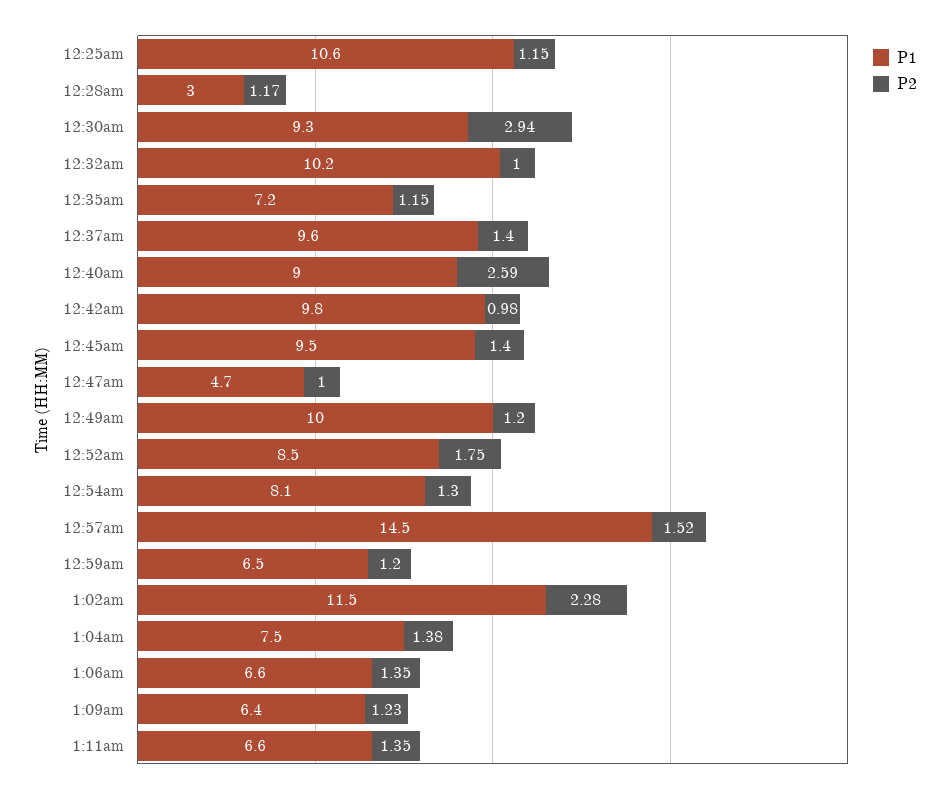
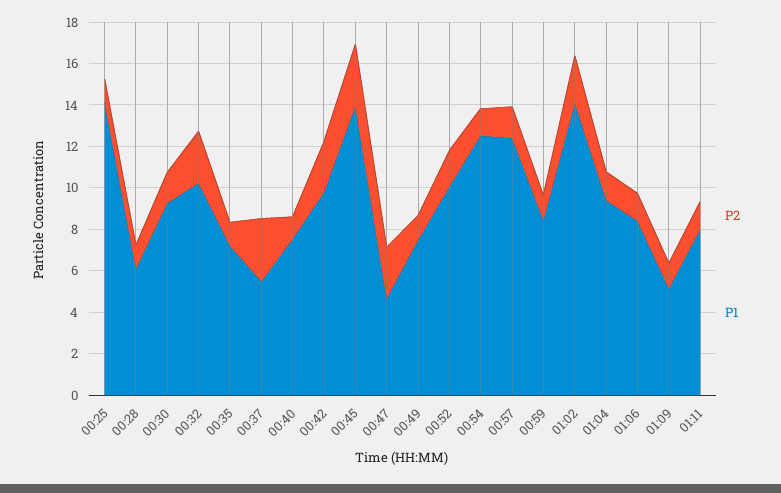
  {
    "P1": {
-     "12:25am": 10.6,
+     "12:25am": 14,
-     "12:28am": 3,
+     "12:28am": 6,
      "12:30am": 9.3,
      "12:32am": 10.2,
      "12:35am": 7.2,
-     "12:37am": 9.6,
+     "12:37am": 5.5,
-     "12:40am": 9,
+     "12:40am": 7.5,
      "12:42am": 9.8,
-     "12:45am": 9.5,
+     "12:45am": 14,
      "12:47am": 4.7,
-     "12:49am": 10,
+     "12:49am": 7.5,
-     "12:52am": 8.5,
+     "12:52am": 10,
-     "12:54am": 8.1,
+     "12:54am": 12.5,
-     "12:57am": 14.5,
+     "12:57am": 12.5,
-     "12:59am": 6.5,
+     "12:59am": 8.5,
-     "1:02am": 11.5,
+     "1:02am": 14,
-     "1:04am": 7.5,
+     "1:04am": 9.5,
-     "1:06am": 6.6,
+     "1:06am": 8.5,
-     "1:09am": 6.4,
+     "1:09am": 5,
-     "1:11am": 6.6
+     "1:11am": 8
    },
    "P2": {
      "12:25am": 1.15,
      "12:28am": 1.17,
-     "12:30am": 2.94,
+     "12:30am": 1.5,
-     "12:32am": 1,
+     "12:32am": 2.5,
      "12:35am": 1.15,
-     "12:37am": 1.4,
+     "12:37am": 3,
-     "12:40am": 2.59,
+     "12:40am": 1,
-     "12:42am": 0.98,
+     "12:42am": 2.5,
-     "12:45am": 1.4,
+     "12:45am": 3,
-     "12:47am": 1,
+     "12:47am": 2.5,
      "12:49am": 1.2,
      "12:52am": 1.75,
      "12:54am": 1.3,
      "12:57am": 1.52,
      "12:59am": 1.2,
      "1:02am": 2.28,
      "1:04am": 1.38,
      "1:06am": 1.35,
      "1:09am": 1.23,
      "1:11am": 1.35
    }
  }

